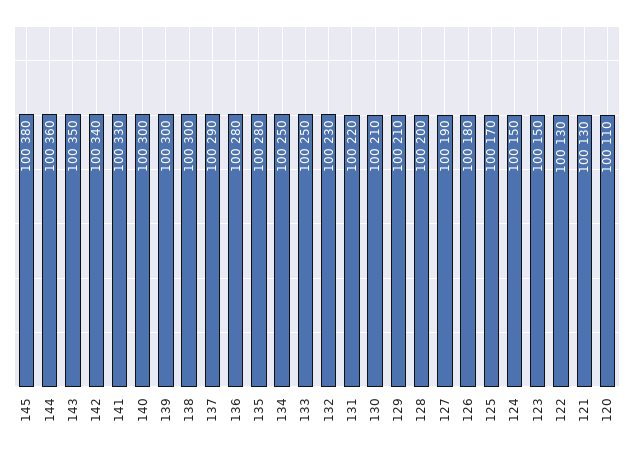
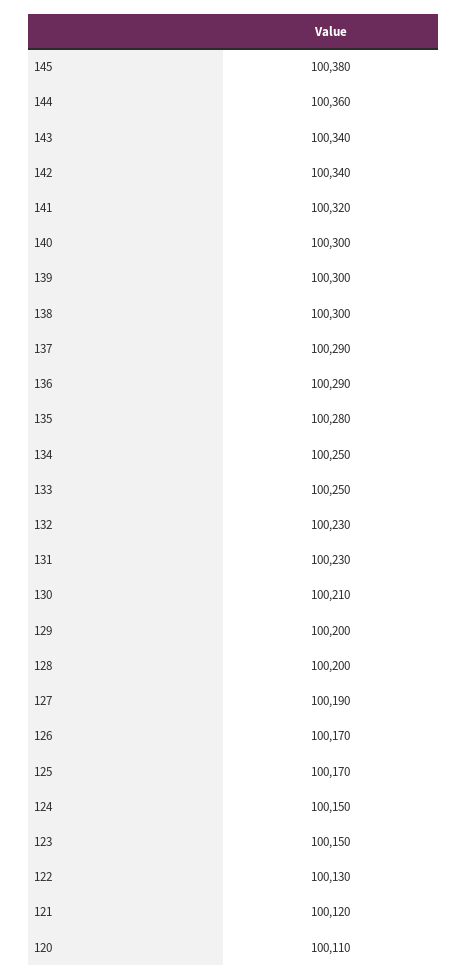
  {
    "145": 100380,
    "144": 100360,
-   "143": 100350,
+   "143": 100340,
    "142": 100340,
-   "141": 100330,
+   "141": 100320,
    "140": 100300,
    "139": 100300,
    "138": 100300,
    "137": 100290,
-   "136": 100280,
+   "136": 100290,
    "135": 100280,
    "134": 100250,
    "133": 100250,
    "132": 100230,
-   "131": 100220,
+   "131": 100230,
    "130": 100210,
-   "129": 100210,
+   "129": 100200,
    "128": 100200,
    "127": 100190,
-   "126": 100180,
+   "126": 100170,
    "125": 100170,
    "124": 100150,
    "123": 100150,
    "122": 100130,
-   "121": 100130,
+   "121": 100120,
    "120": 100110
  }

